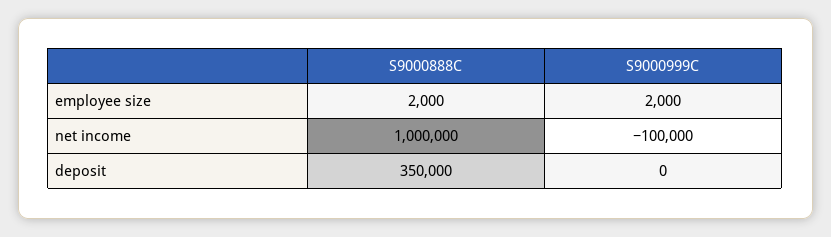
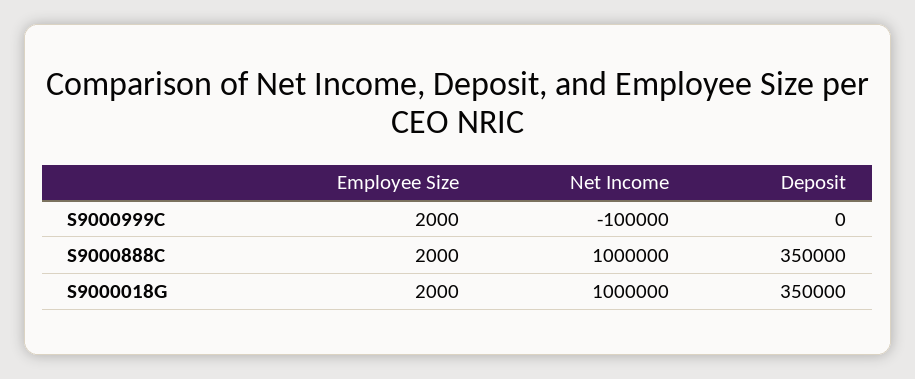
  {
    "S9000888C": {
      "employee size": 2000,
      "net income": 1000000,
      "deposit": 350000
    },
    "S9000999C": {
      "employee size": 2000,
      "net income": -100000,
      "deposit": 0
-   }
+   },
+   "S9000018G": {
+     "employee size": 2000,
+     "net income": 1000000,
+     "deposit": 350000
+   }
  }

